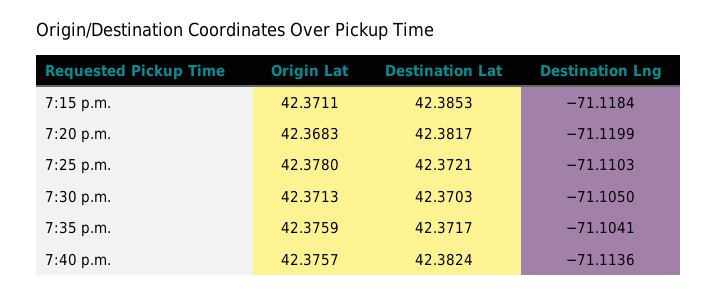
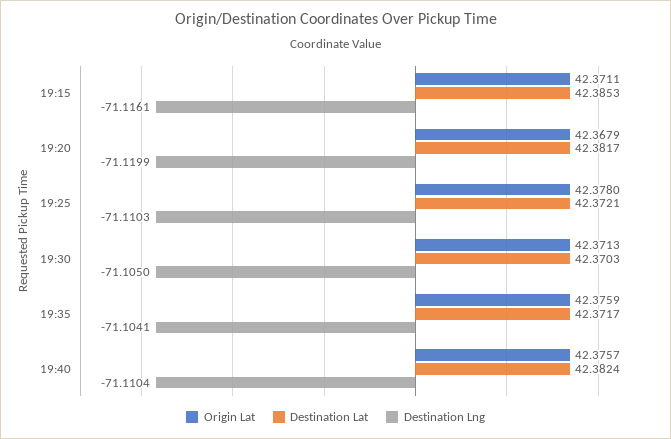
  {
    "Origin Lat": {
      "7:15 p.m.": 42.3711,
-     "7:20 p.m.": 42.3683,
+     "7:20 p.m.": 42.3679,
      "7:25 p.m.": 42.378,
      "7:30 p.m.": 42.3713,
      "7:35 p.m.": 42.3759,
      "7:40 p.m.": 42.3757
    },
    "Destination Lat": {
      "7:15 p.m.": 42.3853,
      "7:20 p.m.": 42.3817,
      "7:25 p.m.": 42.3721,
      "7:30 p.m.": 42.3703,
      "7:35 p.m.": 42.3717,
      "7:40 p.m.": 42.3824
    },
    "Destination Lng": {
-     "7:15 p.m.": -71.1184,
+     "7:15 p.m.": -71.1161,
      "7:20 p.m.": -71.1199,
      "7:25 p.m.": -71.1103,
      "7:30 p.m.": -71.105,
      "7:35 p.m.": -71.1041,
-     "7:40 p.m.": -71.1136
+     "7:40 p.m.": -71.1104
    }
  }

